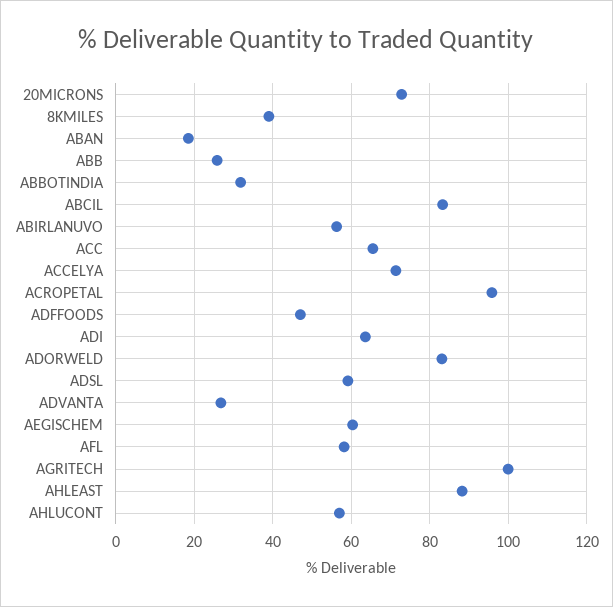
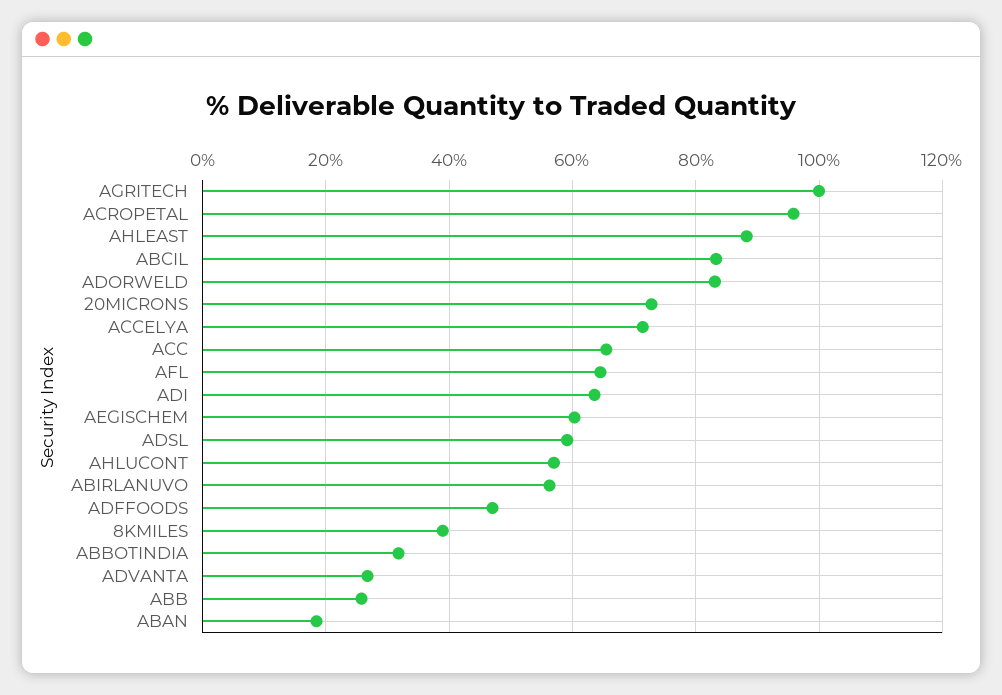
  {
    "20MICRONS": 72,
    "8KMILES": 38,
    "ABAN": 18,
    "ABB": 26,
    "ABBOTINDIA": 32,
    "ABCIL": 84,
    "ABIRLANUVO": 56,
    "ACC": 66,
    "ACCELYA": 72,
    "ACROPETAL": 96,
    "ADFFOODS": 48,
    "ADI": 64,
    "ADORWELD": 84,
    "ADSL": 60,
    "ADVANTA": 26,
    "AEGISCHEM": 60,
-   "AFL": 58,
+   "AFL": 64,
    "AGRITECH": 100,
    "AHLEAST": 88,
    "AHLUCONT": 56
  }

